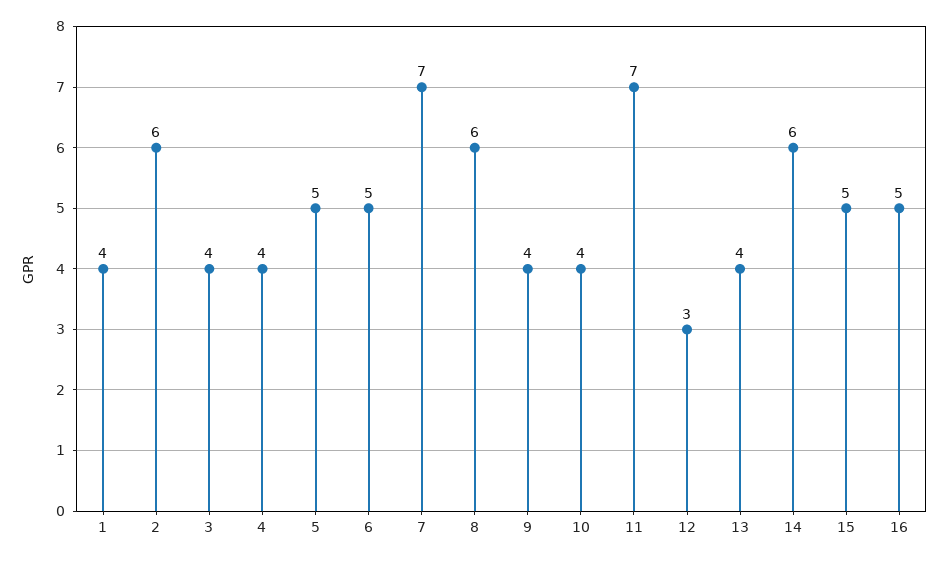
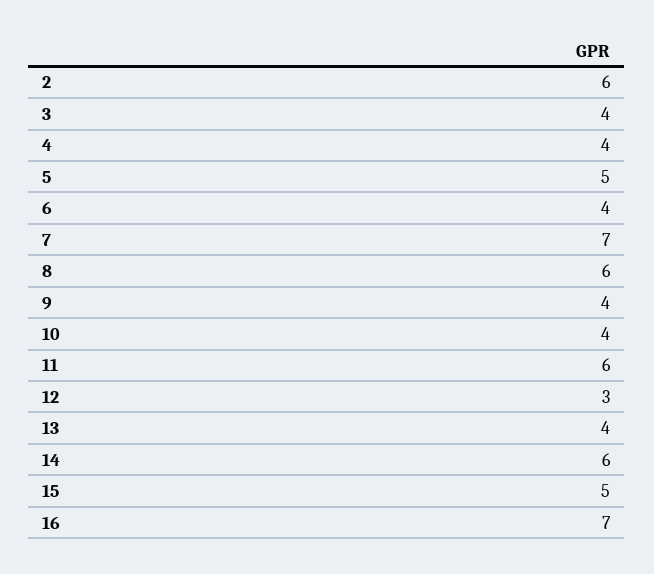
  {
-   "1": 4,
    "2": 6,
    "3": 4,
    "4": 4,
    "5": 5,
-   "6": 5,
+   "6": 4,
    "7": 7,
    "8": 6,
    "9": 4,
    "10": 4,
-   "11": 7,
+   "11": 6,
    "12": 3,
    "13": 4,
    "14": 6,
    "15": 5,
-   "16": 5
+   "16": 7
  }

